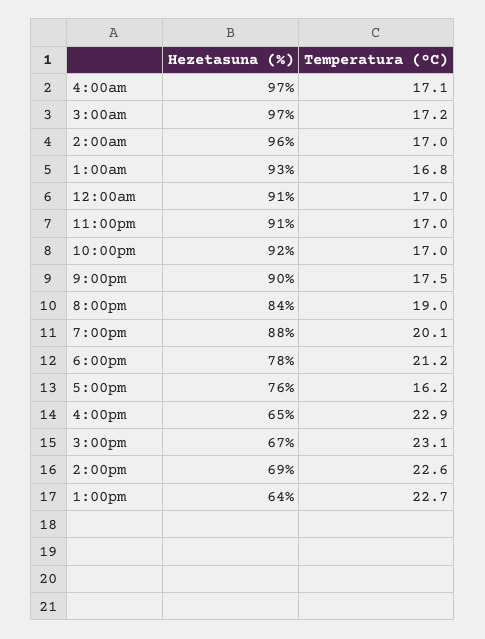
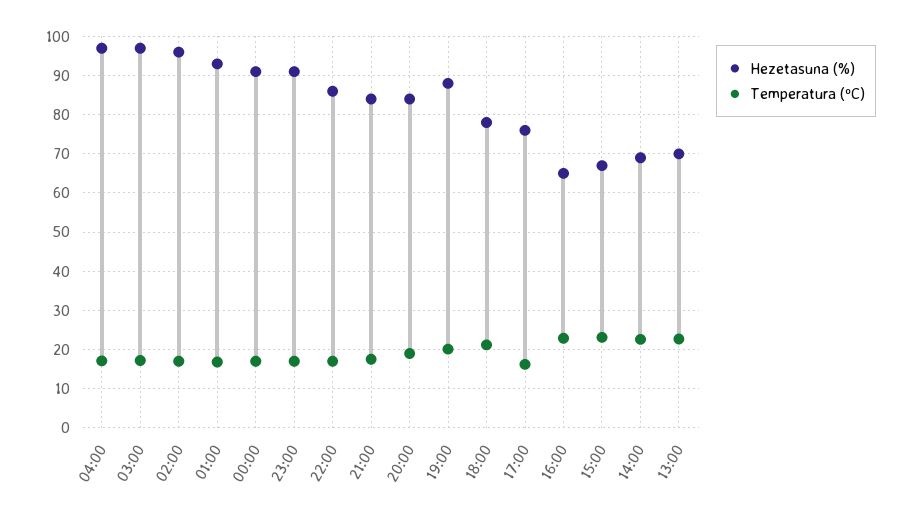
  {
    "Hezetasuna (%)": {
      "4:00am": 97,
      "3:00am": 97,
      "2:00am": 96,
      "1:00am": 93,
      "12:00am": 91,
      "11:00pm": 91,
-     "10:00pm": 92,
+     "10:00pm": 86,
-     "9:00pm": 90,
+     "9:00pm": 84,
      "8:00pm": 84,
      "7:00pm": 88,
      "6:00pm": 78,
      "5:00pm": 76,
      "4:00pm": 65,
      "3:00pm": 67,
      "2:00pm": 69,
-     "1:00pm": 64
+     "1:00pm": 70
    },
    "Temperatura (ºC)": {
      "4:00am": 17.1,
      "3:00am": 17.2,
      "2:00am": 17,
      "1:00am": 16.8,
      "12:00am": 17,
      "11:00pm": 17,
      "10:00pm": 17,
      "9:00pm": 17.5,
      "8:00pm": 19,
      "7:00pm": 20.1,
      "6:00pm": 21.2,
      "5:00pm": 16.2,
      "4:00pm": 22.9,
      "3:00pm": 23.1,
      "2:00pm": 22.6,
      "1:00pm": 22.7
    }
  }

